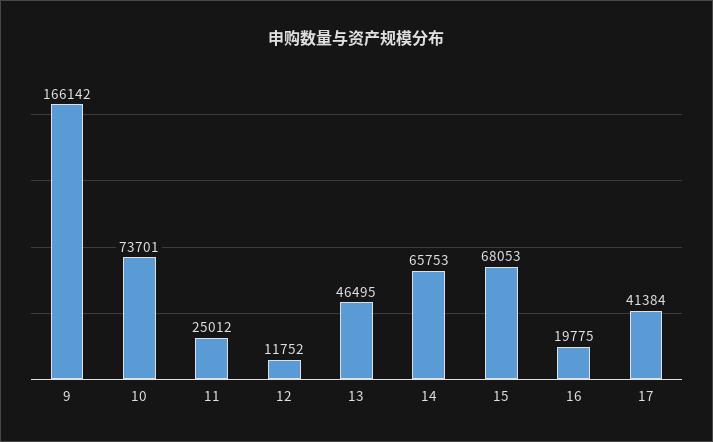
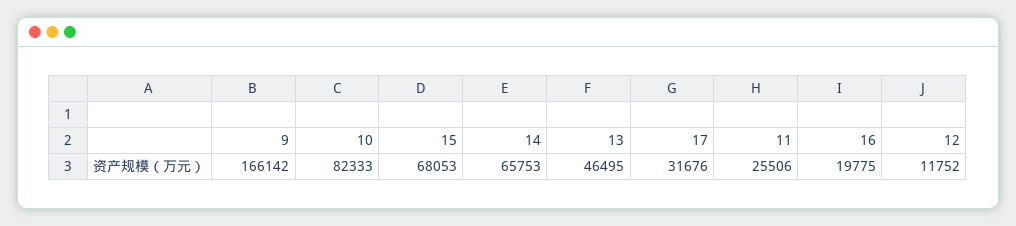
  {
    "9": 166142,
-   "10": 73701,
+   "10": 82333,
-   "11": 25012,
+   "11": 25506,
    "12": 11752,
    "13": 46495,
    "14": 65753,
    "15": 68053,
    "16": 19775,
-   "17": 41384
+   "17": 31676
  }

